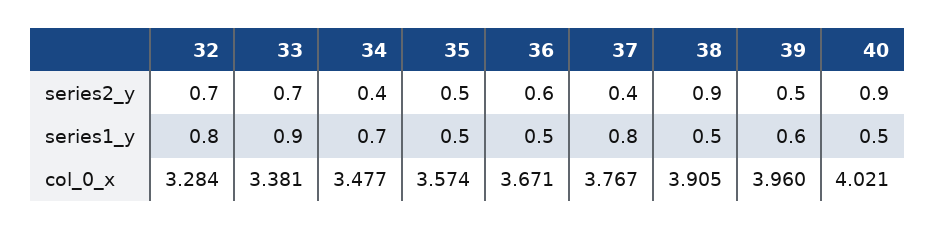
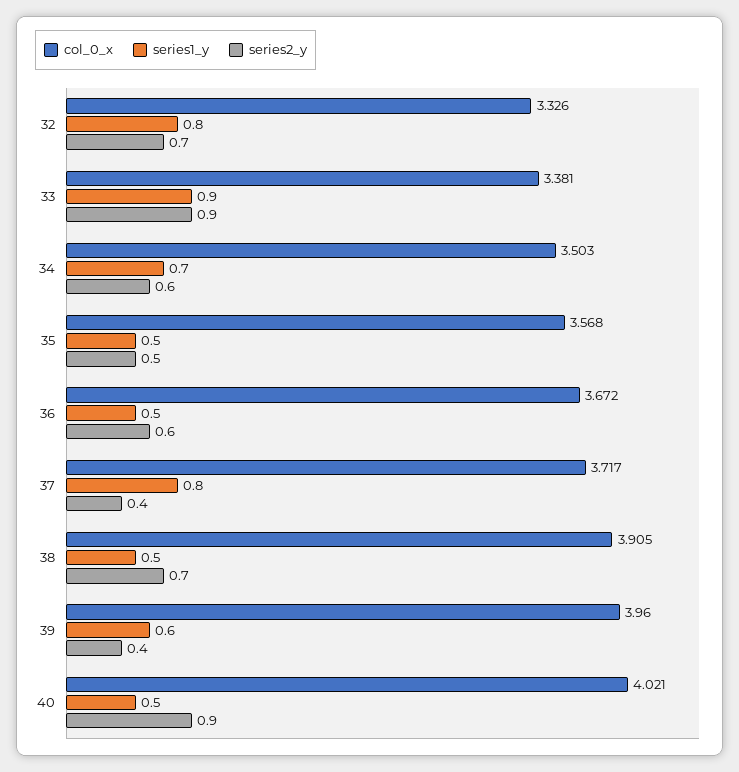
  {
    "series2_y": {
      "32": 0.7,
-     "33": 0.7,
+     "33": 0.9,
-     "34": 0.4,
+     "34": 0.6,
      "35": 0.5,
      "36": 0.6,
      "37": 0.4,
-     "38": 0.9,
+     "38": 0.7,
-     "39": 0.5,
+     "39": 0.4,
      "40": 0.9
    },
    "series1_y": {
      "32": 0.8,
      "33": 0.9,
      "34": 0.7,
      "35": 0.5,
      "36": 0.5,
      "37": 0.8,
      "38": 0.5,
      "39": 0.6,
      "40": 0.5
    },
    "col_0_x": {
-     "32": 3.284,
+     "32": 3.326,
      "33": 3.381,
-     "34": 3.477,
+     "34": 3.503,
-     "35": 3.574,
+     "35": 3.568,
-     "36": 3.671,
+     "36": 3.672,
-     "37": 3.767,
+     "37": 3.717,
      "38": 3.905,
      "39": 3.96,
      "40": 4.021
    }
  }

